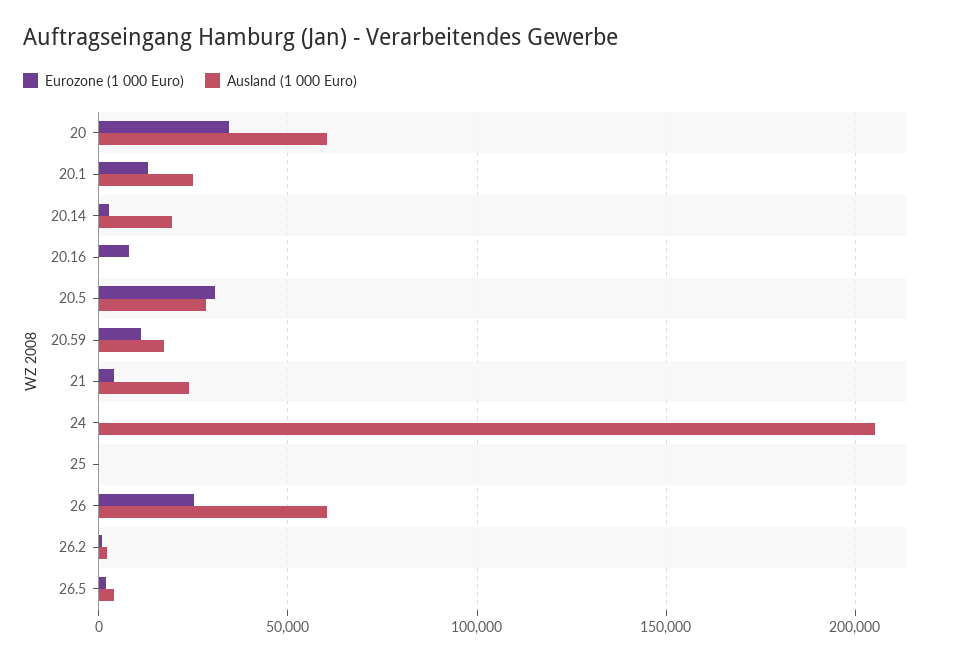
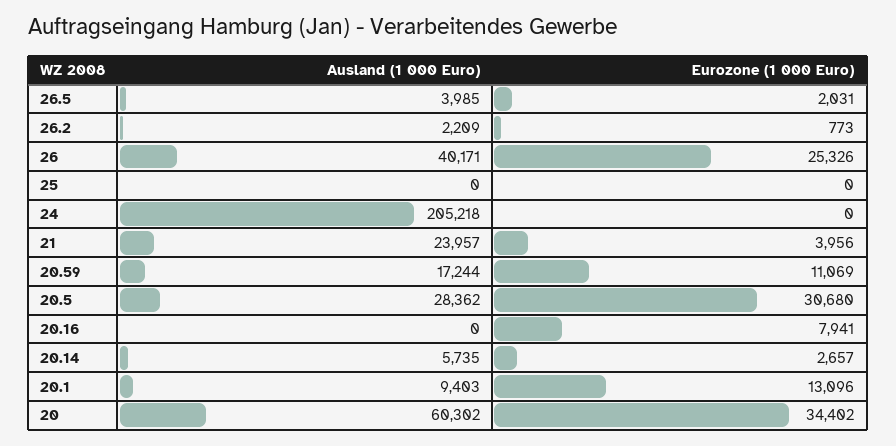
  {
    "Eurozone (1 000 Euro)": {
      "20": 34402,
      "20.1": 13096,
      "20.14": 2657,
      "20.16": 7941,
      "20.5": 30680,
      "20.59": 11069,
      "21": 3956,
      "24": 0,
      "25": 0,
      "26": 25326,
      "26.2": 773,
      "26.5": 2031
    },
    "Ausland (1 000 Euro)": {
      "20": 60302,
-     "20.1": 25000,
+     "20.1": 9403,
-     "20.14": 20000,
+     "20.14": 5735,
      "20.16": 0,
      "20.5": 28362,
      "20.59": 17244,
      "21": 23957,
      "24": 205218,
      "25": 0,
-     "26": 60000,
+     "26": 40171,
      "26.2": 2209,
      "26.5": 3985
    }
  }

